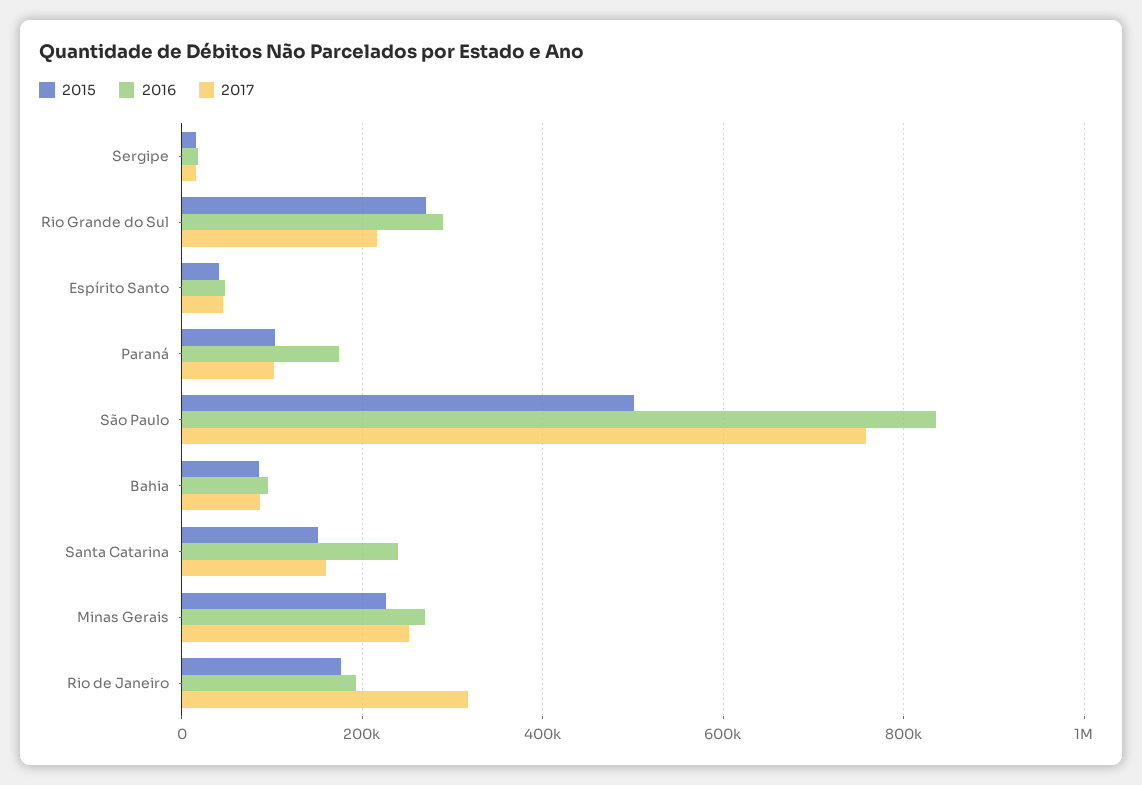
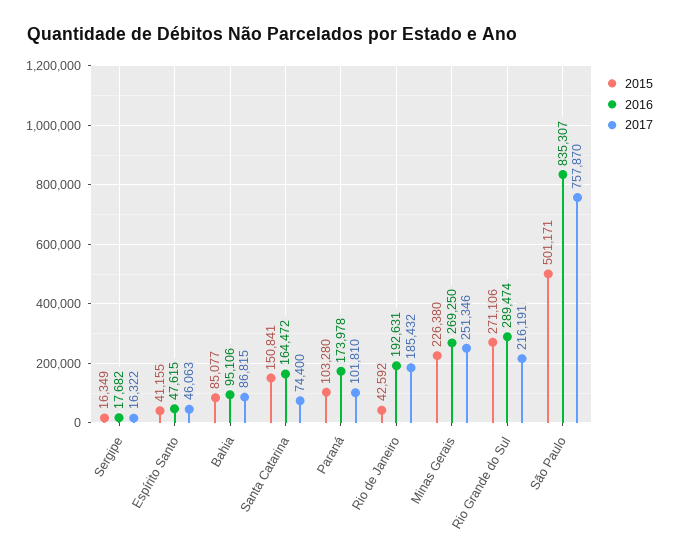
  {
    "2015": {
      "Sergipe": 16349,
      "Rio Grande do Sul": 271106,
      "Espírito Santo": 41155,
      "Paraná": 103280,
      "São Paulo": 501171,
      "Bahia": 85077,
      "Santa Catarina": 150841,
      "Minas Gerais": 226380,
-     "Rio de Janeiro": 180000
+     "Rio de Janeiro": 42592
    },
    "2016": {
      "Sergipe": 17682,
      "Rio Grande do Sul": 289474,
      "Espírito Santo": 47615,
      "Paraná": 173978,
      "São Paulo": 835307,
      "Bahia": 95106,
-     "Santa Catarina": 240000,
+     "Santa Catarina": 164472,
      "Minas Gerais": 269250,
      "Rio de Janeiro": 192631
    },
    "2017": {
      "Sergipe": 16322,
      "Rio Grande do Sul": 216191,
      "Espírito Santo": 46063,
      "Paraná": 101810,
      "São Paulo": 757870,
      "Bahia": 86815,
-     "Santa Catarina": 160000,
+     "Santa Catarina": 74400,
      "Minas Gerais": 251346,
-     "Rio de Janeiro": 320000
+     "Rio de Janeiro": 185432
    }
  }

